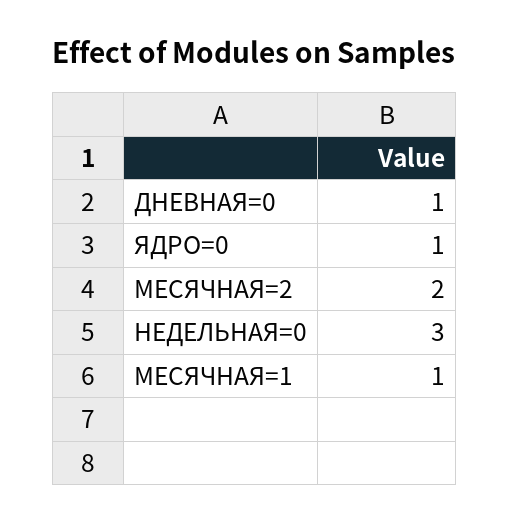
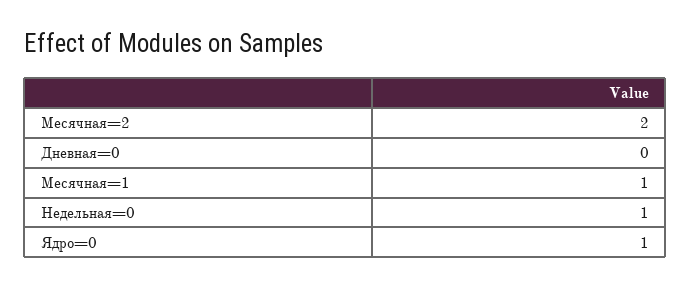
  {
-   "ДНЕВНАЯ=0": 1,
+   "ДНЕВНАЯ=0": 0,
    "ЯДРО=0": 1,
    "МЕСЯЧНАЯ=2": 2,
-   "НЕДЕЛЬНАЯ=0": 3,
+   "НЕДЕЛЬНАЯ=0": 1,
    "МЕСЯЧНАЯ=1": 1
  }

